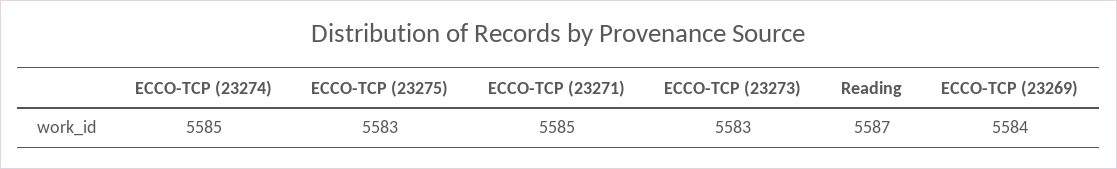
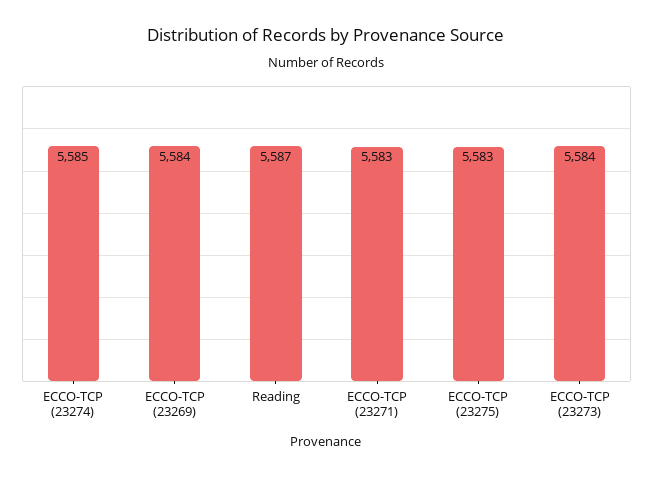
  {
    "ECCO-TCP (23274)": 5585,
    "ECCO-TCP (23275)": 5583,
-   "ECCO-TCP (23271)": 5585,
+   "ECCO-TCP (23271)": 5583,
-   "ECCO-TCP (23273)": 5583,
+   "ECCO-TCP (23273)": 5584,
    "Reading": 5587,
    "ECCO-TCP (23269)": 5584
  }

